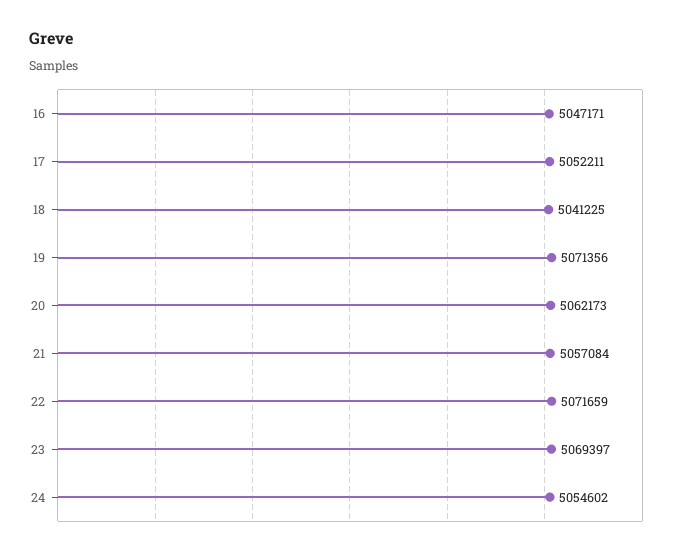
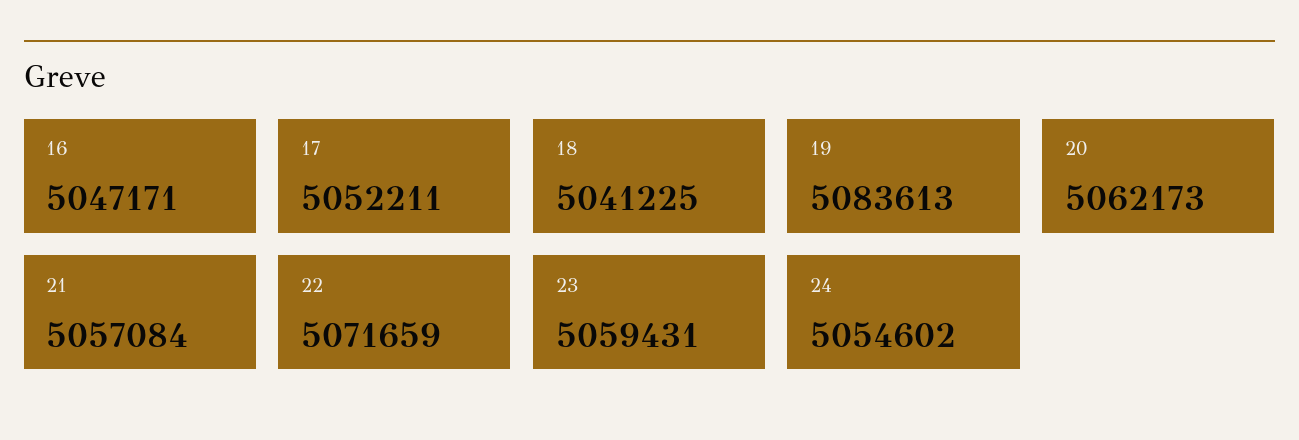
  {
    "16": 5047171,
    "17": 5052211,
    "18": 5041225,
-   "19": 5071356,
+   "19": 5083613,
    "20": 5062173,
    "21": 5057084,
    "22": 5071659,
-   "23": 5069397,
+   "23": 5059431,
    "24": 5054602
  }

